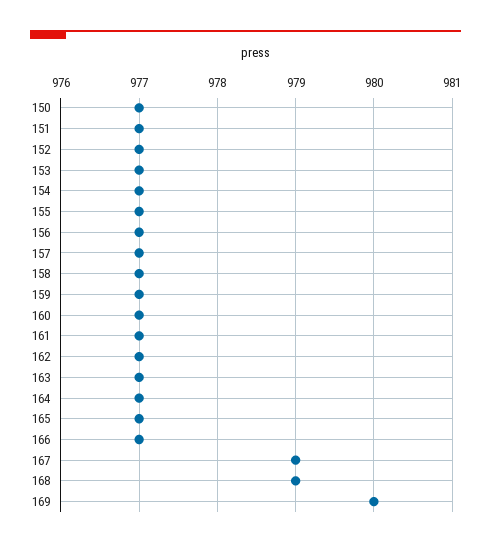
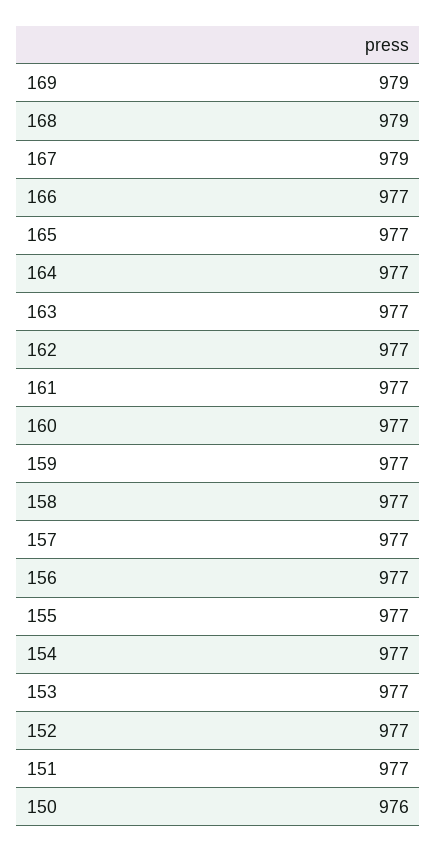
  {
-   "150": 977,
+   "150": 976,
    "151": 977,
    "152": 977,
    "153": 977,
    "154": 977,
    "155": 977,
    "156": 977,
    "157": 977,
    "158": 977,
    "159": 977,
    "160": 977,
    "161": 977,
    "162": 977,
    "163": 977,
    "164": 977,
    "165": 977,
    "166": 977,
    "167": 979,
    "168": 979,
-   "169": 980
+   "169": 979
  }

